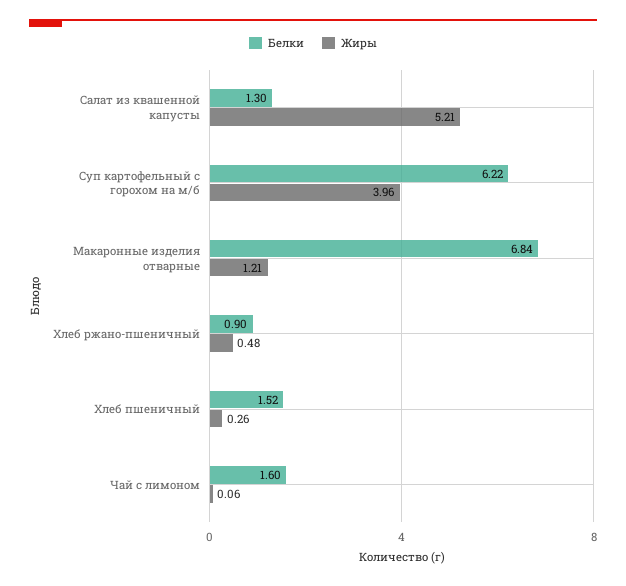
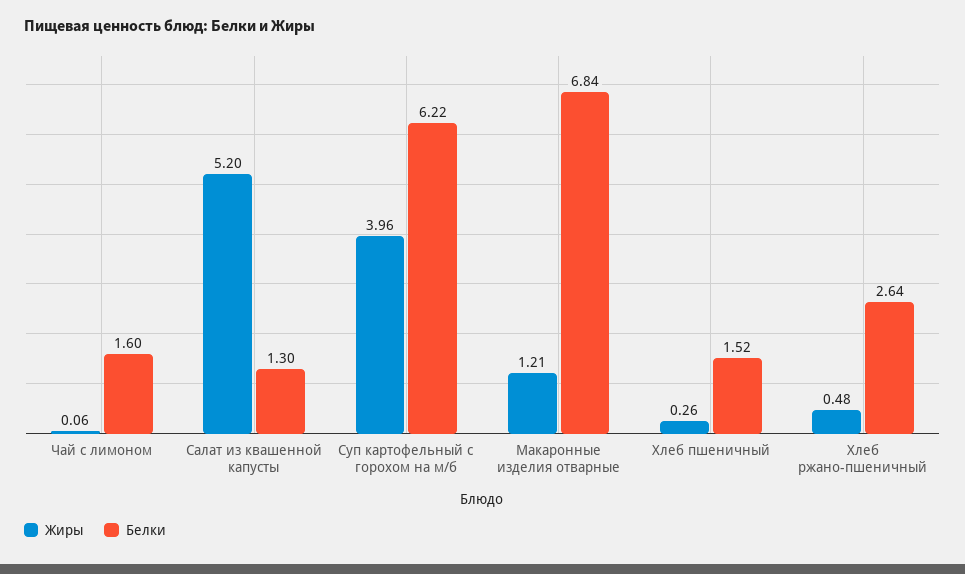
  {
    "Белки": {
      "Салат из квашенной капусты": 1.3,
      "Суп картофельный с горохом на м/б": 6.22,
      "Макаронные изделия отварные": 6.84,
-     "Хлеб ржано-пшеничный": 0.9,
+     "Хлеб ржано-пшеничный": 2.64,
      "Хлеб пшеничный": 1.52,
      "Чай с лимоном": 1.6
    },
    "Жиры": {
-     "Салат из квашенной капусты": 5.21,
+     "Салат из квашенной капусты": 5.2,
      "Суп картофельный с горохом на м/б": 3.96,
      "Макаронные изделия отварные": 1.21,
      "Хлеб ржано-пшеничный": 0.48,
      "Хлеб пшеничный": 0.26,
      "Чай с лимоном": 0.06
    }
  }

